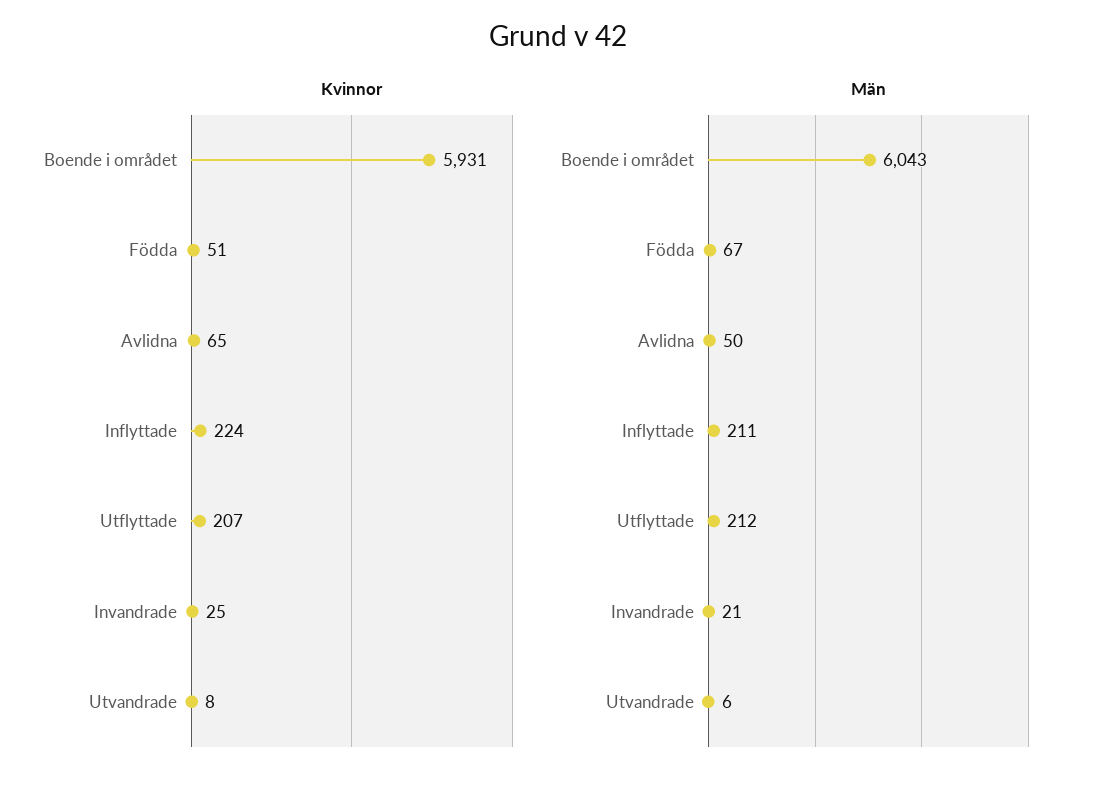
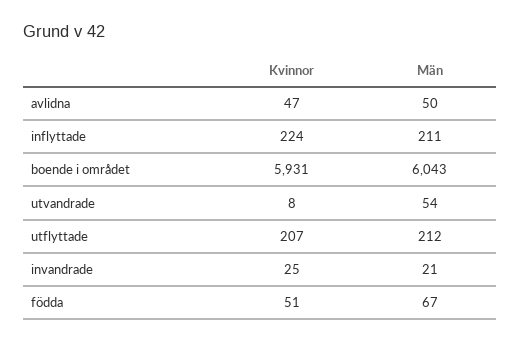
  {
    "Kvinnor": {
      "Boende i området": 5931,
      "Födda": 51,
-     "Avlidna": 65,
+     "Avlidna": 47,
      "Inflyttade": 224,
      "Utflyttade": 207,
      "Invandrade": 25,
      "Utvandrade": 8
    },
    "Män": {
      "Boende i området": 6043,
      "Födda": 67,
      "Avlidna": 50,
      "Inflyttade": 211,
      "Utflyttade": 212,
      "Invandrade": 21,
-     "Utvandrade": 6
+     "Utvandrade": 54
    }
  }

